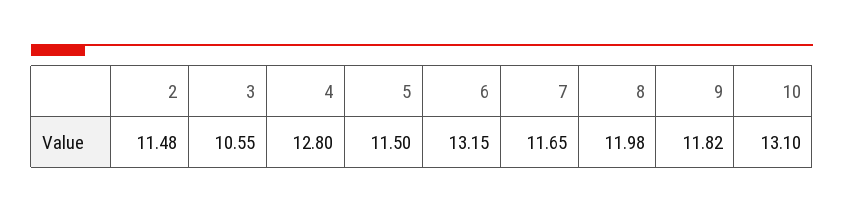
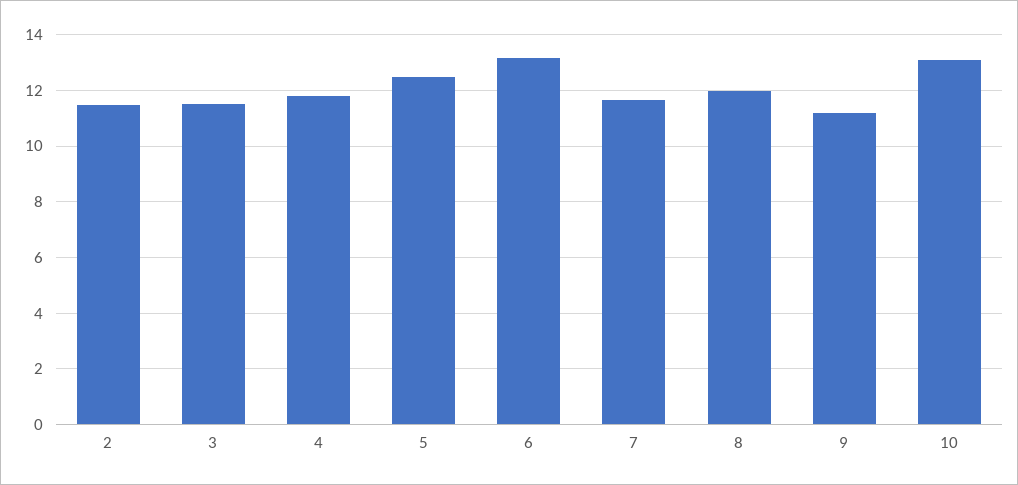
  {
    "2": 11.48,
-   "3": 10.55,
+   "3": 11.5,
-   "4": 12.8,
+   "4": 11.75,
-   "5": 11.5,
+   "5": 12.5,
    "6": 13.15,
    "7": 11.65,
    "8": 11.98,
-   "9": 11.82,
+   "9": 11.25,
    "10": 13.1
  }

